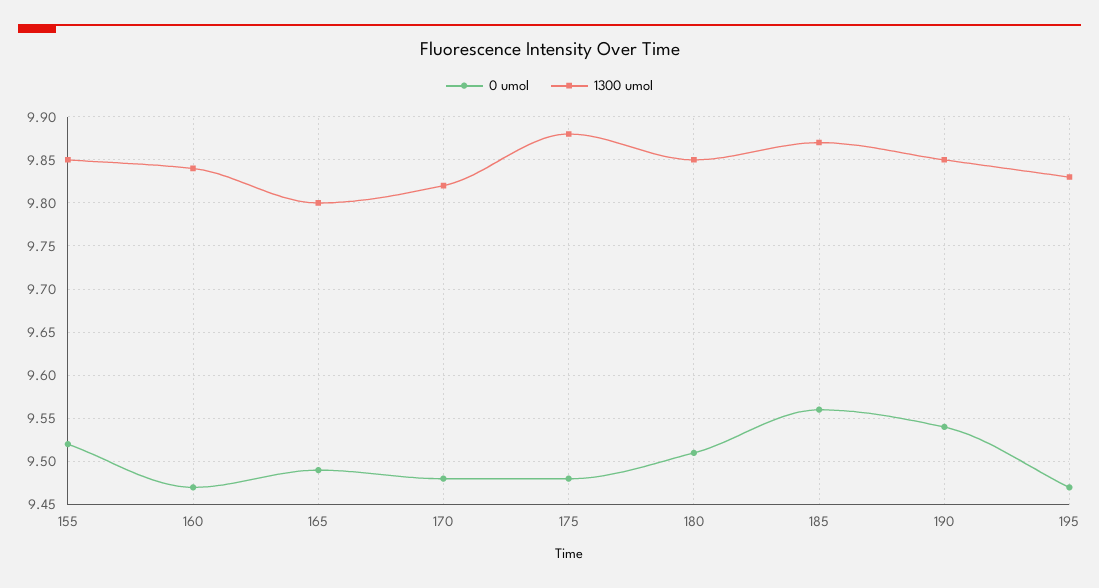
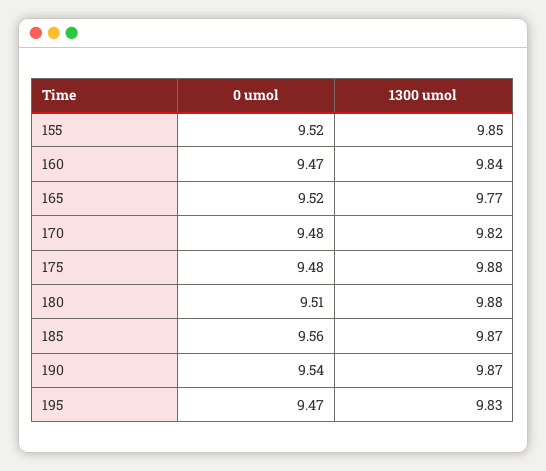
  {
    "0 umol": {
      "155": 9.52,
      "160": 9.47,
-     "165": 9.49,
+     "165": 9.52,
      "170": 9.48,
      "175": 9.48,
      "180": 9.51,
      "185": 9.56,
      "190": 9.54,
      "195": 9.47
    },
    "1300 umol": {
      "155": 9.85,
      "160": 9.84,
-     "165": 9.8,
+     "165": 9.77,
      "170": 9.82,
      "175": 9.88,
-     "180": 9.85,
+     "180": 9.88,
      "185": 9.87,
-     "190": 9.85,
+     "190": 9.87,
      "195": 9.83
    }
  }

